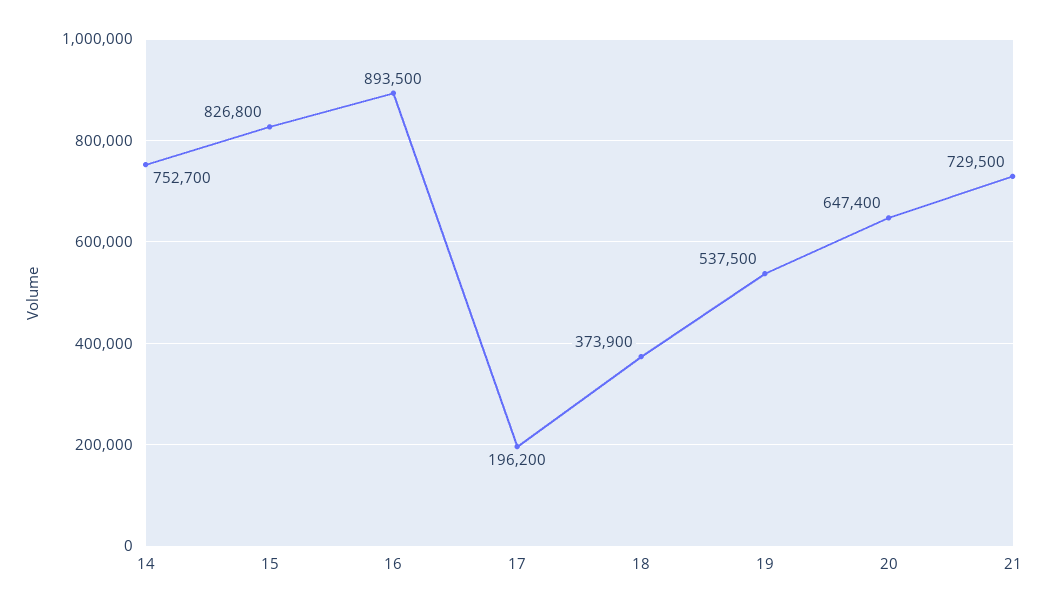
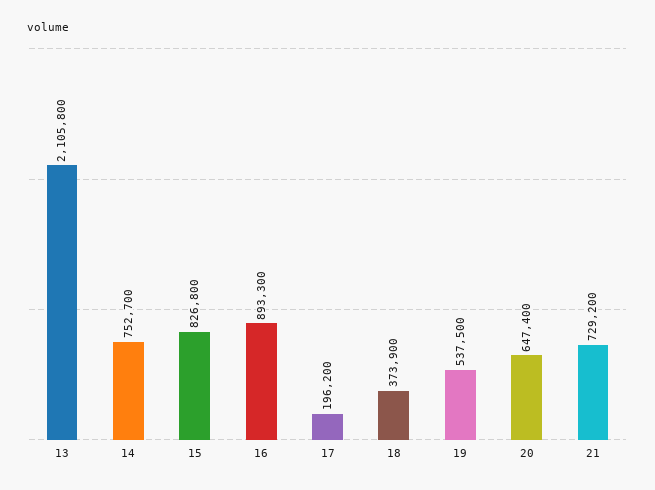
  {
    "14": 752700,
    "15": 826800,
-   "16": 893500,
+   "16": 893300,
    "17": 196200,
    "18": 373900,
    "19": 537500,
    "20": 647400,
-   "21": 729500
+   "21": 729200,
+   "13": 2105800
  }

